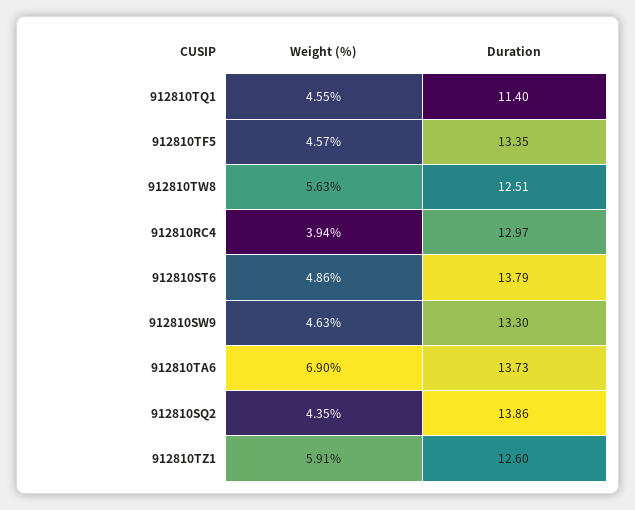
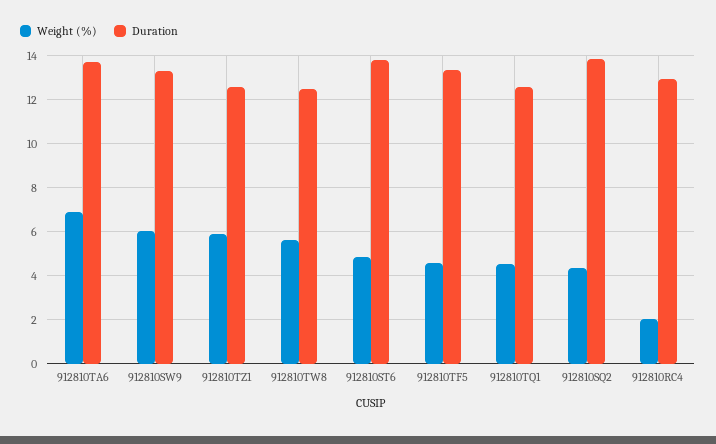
  {
    "Weight (%)": {
      "912810TQ1": 4.55,
      "912810TF5": 4.57,
      "912810TW8": 5.63,
-     "912810RC4": 3.94,
+     "912810RC4": 2,
      "912810ST6": 4.86,
-     "912810SW9": 4.63,
+     "912810SW9": 6,
      "912810TA6": 6.9,
      "912810SQ2": 4.35,
      "912810TZ1": 5.91
    },
    "Duration": {
-     "912810TQ1": 11.4,
+     "912810TQ1": 12.5,
      "912810TF5": 13.35,
      "912810TW8": 12.51,
      "912810RC4": 12.97,
      "912810ST6": 13.79,
      "912810SW9": 13.3,
      "912810TA6": 13.73,
      "912810SQ2": 13.86,
      "912810TZ1": 12.6
    }
  }

